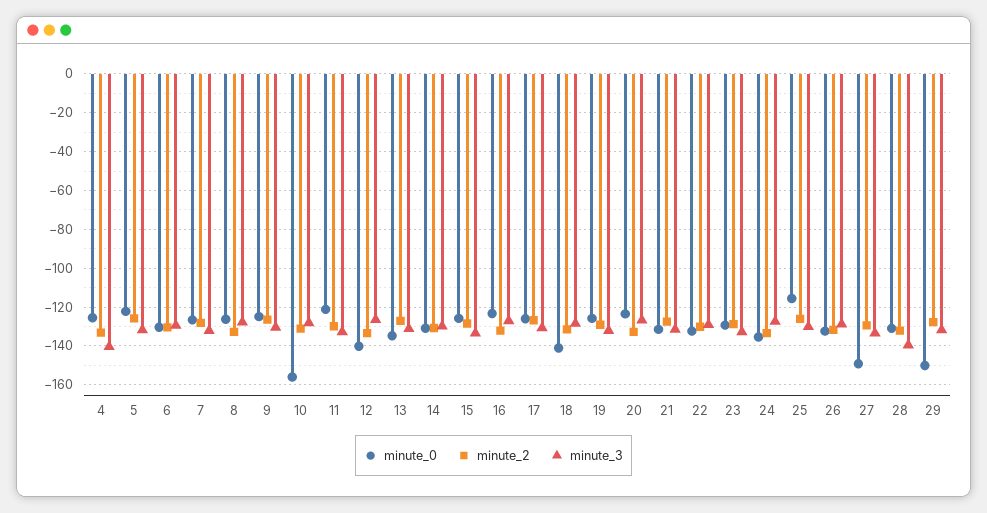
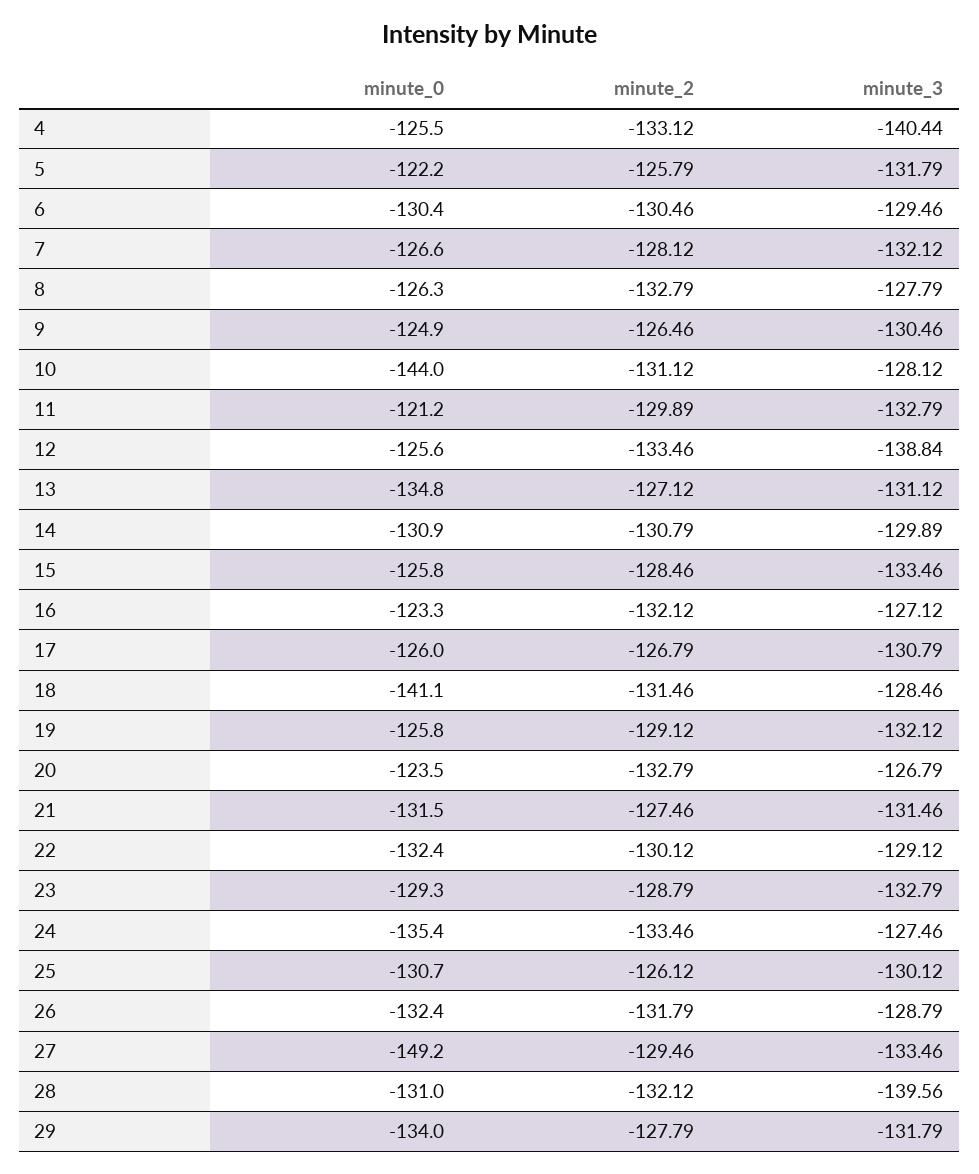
  {
    "minute_0": {
      "4": -125.5,
      "5": -122.2,
      "6": -130.4,
      "7": -126.6,
      "8": -126.3,
      "9": -124.9,
-     "10": -155,
+     "10": -144,
      "11": -121.2,
-     "12": -140,
+     "12": -125.6,
      "13": -134.8,
      "14": -130.9,
      "15": -125.8,
      "16": -123.3,
      "17": -126,
      "18": -141.1,
      "19": -125.8,
      "20": -123.5,
      "21": -131.5,
      "22": -132.4,
      "23": -129.3,
      "24": -135.4,
-     "25": -115,
+     "25": -130.7,
      "26": -132.4,
      "27": -149.2,
      "28": -131,
-     "29": -150
+     "29": -134
    },
    "minute_2": {
      "4": -133.12,
      "5": -125.79,
      "6": -130.46,
      "7": -128.12,
      "8": -132.79,
      "9": -126.46,
      "10": -131.12,
      "11": -129.89,
      "12": -133.46,
      "13": -127.12,
      "14": -130.79,
      "15": -128.46,
      "16": -132.12,
      "17": -126.79,
      "18": -131.46,
      "19": -129.12,
      "20": -132.79,
      "21": -127.46,
      "22": -130.12,
      "23": -128.79,
      "24": -133.46,
      "25": -126.12,
      "26": -131.79,
      "27": -129.46,
      "28": -132.12,
      "29": -127.79
    },
    "minute_3": {
      "4": -140.44,
      "5": -131.79,
      "6": -129.46,
      "7": -132.12,
      "8": -127.79,
      "9": -130.46,
      "10": -128.12,
      "11": -132.79,
-     "12": -125,
+     "12": -138.84,
      "13": -131.12,
      "14": -129.89,
      "15": -133.46,
      "16": -127.12,
      "17": -130.79,
      "18": -128.46,
      "19": -132.12,
      "20": -126.79,
      "21": -131.46,
      "22": -129.12,
      "23": -132.79,
      "24": -127.46,
      "25": -130.12,
      "26": -128.79,
      "27": -133.46,
      "28": -139.56,
      "29": -131.79
    }
  }

